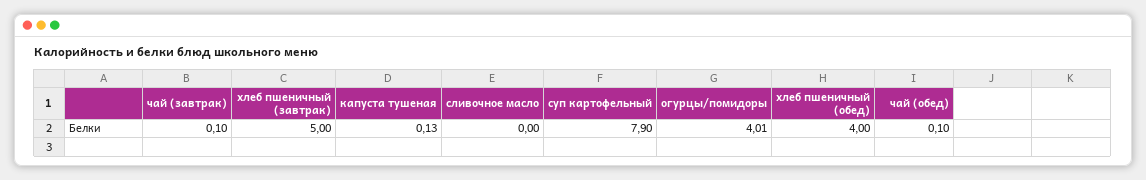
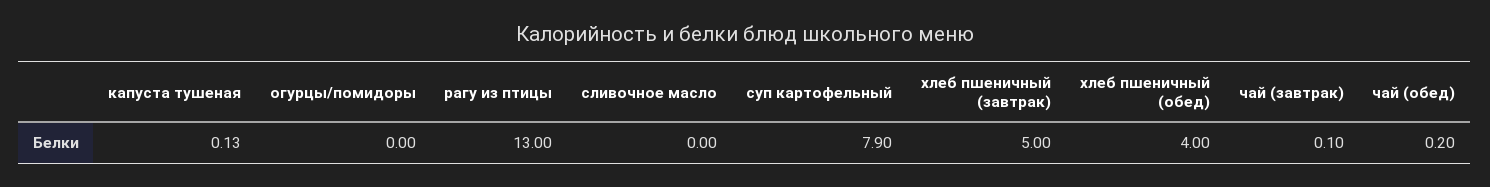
  {
    "чай (завтрак)": 0.1,
    "хлеб пшеничный (завтрак)": 5,
    "капуста тушеная": 0.13,
    "сливочное масло": 0,
    "суп картофельный": 7.9,
-   "огурцы/помидоры": 4.01,
+   "огурцы/помидоры": 0,
    "хлеб пшеничный (обед)": 4,
-   "чай (обед)": 0.1
+   "чай (обед)": 0.2,
+   "рагу из птицы": 13
  }

